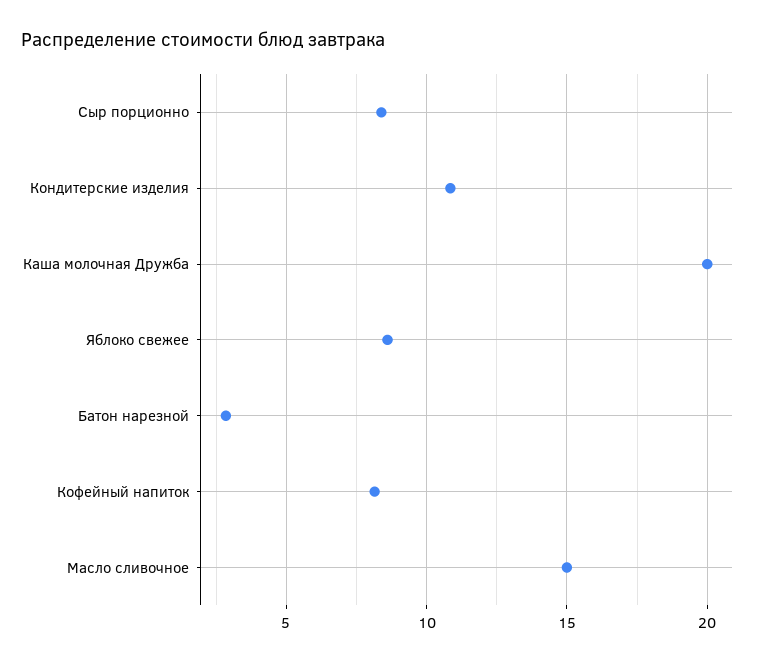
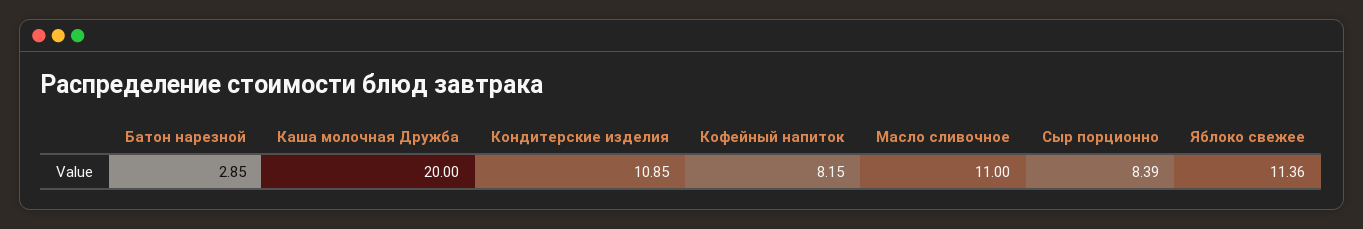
  {
    "Сыр порционно": 8.39,
    "Кондитерские изделия": 10.85,
    "Каша молочная Дружба": 20,
-   "Яблоко свежее": 8.5,
+   "Яблоко свежее": 11.36,
    "Батон нарезной": 2.85,
    "Кофейный напиток": 8.15,
-   "Масло сливочное": 15
+   "Масло сливочное": 11
  }

